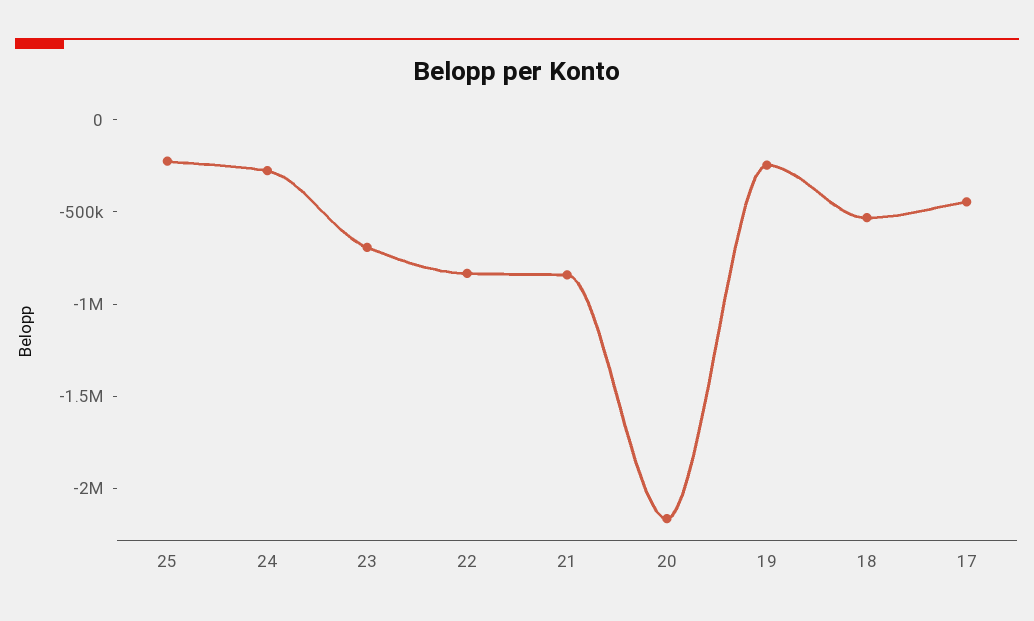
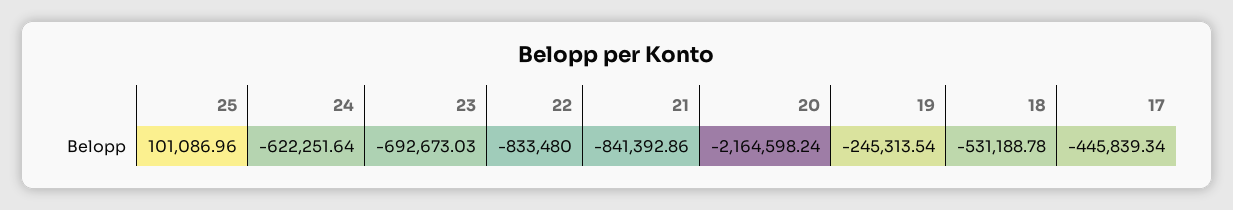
  {
-   "25": -200000,
+   "25": 101086.96,
-   "24": -300000,
+   "24": -622251.64,
    "23": -692673.03,
    "22": -833480,
    "21": -841392.86,
    "20": -2164598.24,
    "19": -245313.54,
    "18": -531188.78,
    "17": -445839.34
  }

